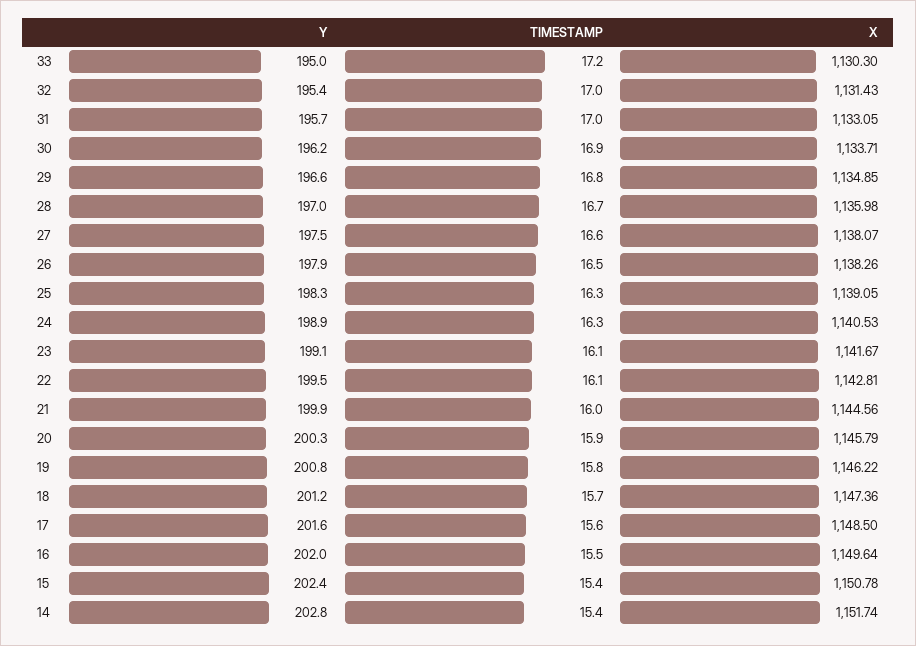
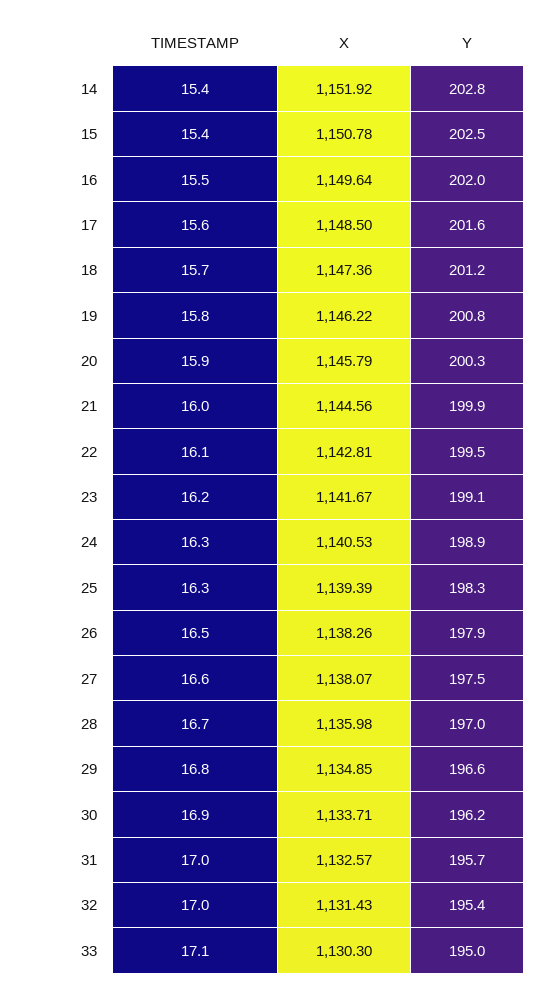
  {
    "Y": {
      "33": 195,
      "32": 195.4,
      "31": 195.7,
      "30": 196.2,
      "29": 196.6,
      "28": 197,
      "27": 197.5,
      "26": 197.9,
      "25": 198.3,
      "24": 198.9,
      "23": 199.1,
      "22": 199.5,
      "21": 199.9,
      "20": 200.3,
      "19": 200.8,
      "18": 201.2,
      "17": 201.6,
      "16": 202,
-     "15": 202.4,
+     "15": 202.5,
      "14": 202.8
    },
    "TIMESTAMP": {
-     "33": 17.2,
+     "33": 17.1,
      "32": 17,
      "31": 17,
      "30": 16.9,
      "29": 16.8,
      "28": 16.7,
      "27": 16.6,
      "26": 16.5,
      "25": 16.3,
      "24": 16.3,
-     "23": 16.1,
+     "23": 16.2,
      "22": 16.1,
      "21": 16,
      "20": 15.9,
      "19": 15.8,
      "18": 15.7,
      "17": 15.6,
      "16": 15.5,
      "15": 15.4,
      "14": 15.4
    },
    "X": {
      "33": 1130.3,
      "32": 1131.43,
-     "31": 1133.05,
+     "31": 1132.57,
      "30": 1133.71,
      "29": 1134.85,
      "28": 1135.98,
      "27": 1138.07,
      "26": 1138.26,
-     "25": 1139.05,
+     "25": 1139.39,
      "24": 1140.53,
      "23": 1141.67,
      "22": 1142.81,
      "21": 1144.56,
      "20": 1145.79,
      "19": 1146.22,
      "18": 1147.36,
      "17": 1148.5,
      "16": 1149.64,
      "15": 1150.78,
-     "14": 1151.74
+     "14": 1151.92
    }
  }

